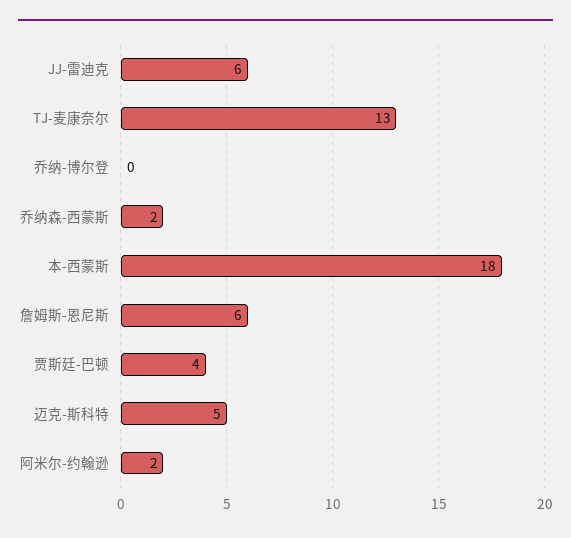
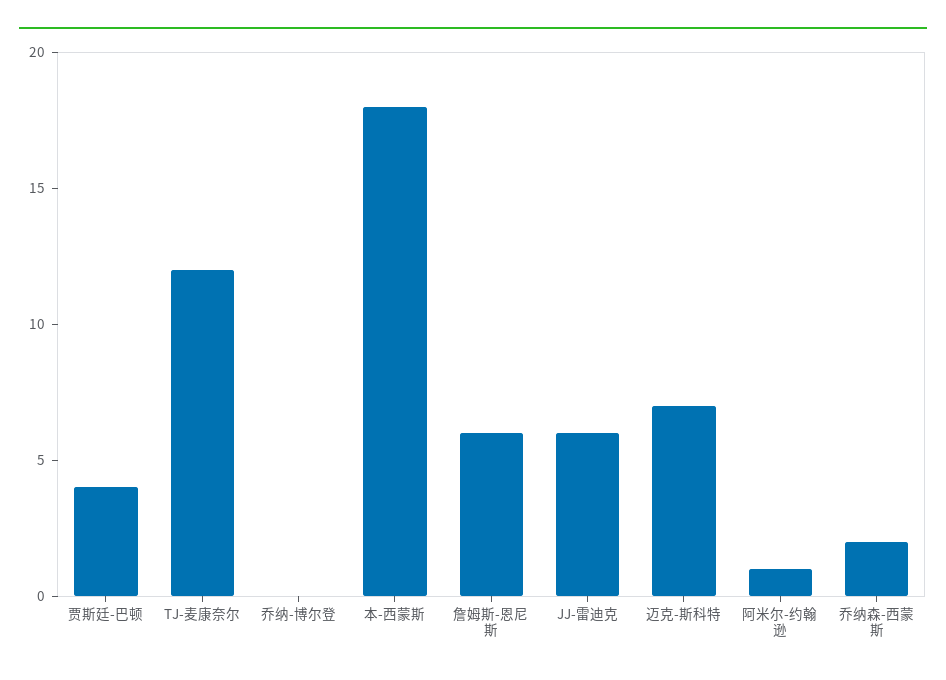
  {
    "JJ-雷迪克": 6,
-   "TJ-麦康奈尔": 13,
+   "TJ-麦康奈尔": 12,
    "乔纳-博尔登": 0,
    "乔纳森-西蒙斯": 2,
    "本-西蒙斯": 18,
    "詹姆斯-恩尼斯": 6,
    "贾斯廷-巴顿": 4,
-   "迈克-斯科特": 5,
+   "迈克-斯科特": 7,
-   "阿米尔-约翰逊": 2
+   "阿米尔-约翰逊": 1
  }

